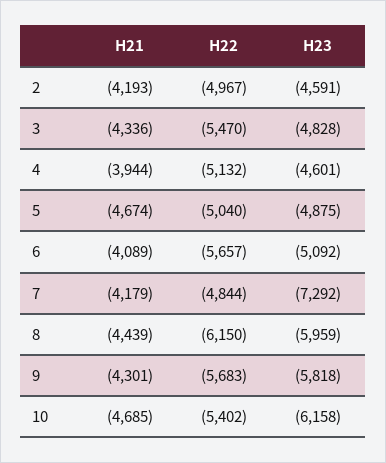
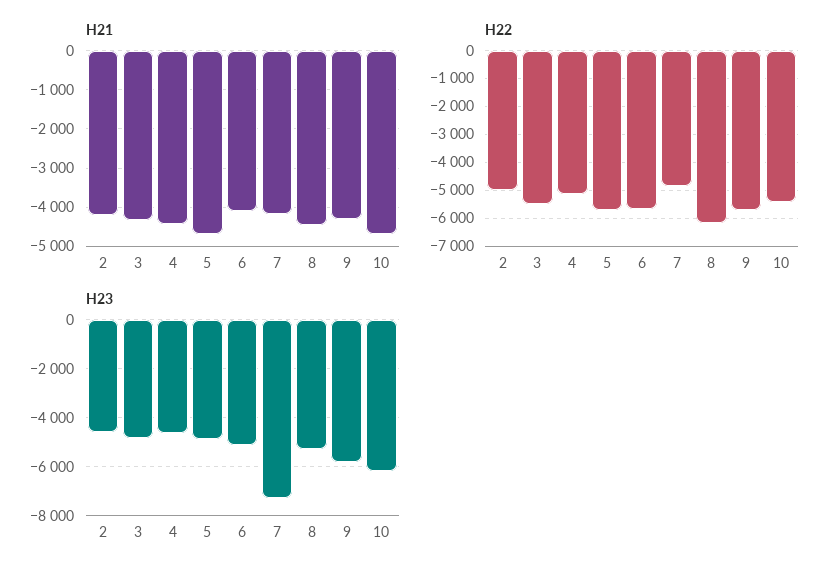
  {
    "H21": {
      "2": -4193,
      "3": -4336,
-     "4": -3944,
+     "4": -4400,
      "5": -4674,
      "6": -4089,
      "7": -4179,
      "8": -4439,
      "9": -4301,
      "10": -4685
    },
    "H22": {
      "2": -4967,
      "3": -5470,
      "4": -5132,
-     "5": -5040,
+     "5": -5750,
      "6": -5657,
      "7": -4844,
      "8": -6150,
      "9": -5683,
      "10": -5402
    },
    "H23": {
      "2": -4591,
      "3": -4828,
      "4": -4601,
      "5": -4875,
      "6": -5092,
      "7": -7292,
-     "8": -5959,
+     "8": -5250,
      "9": -5818,
      "10": -6158
    }
  }

